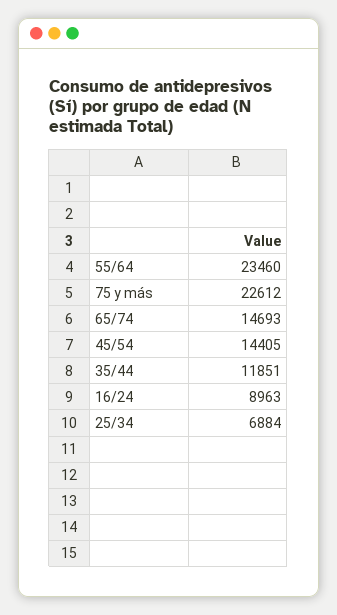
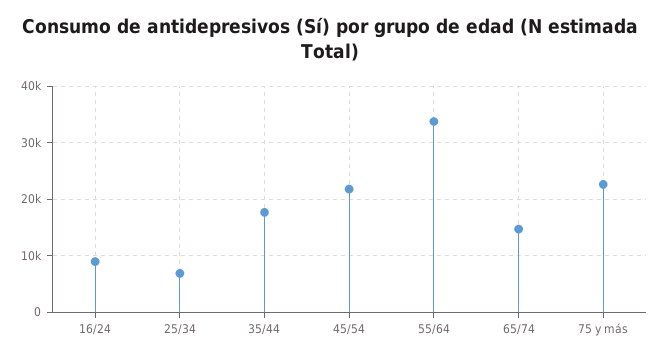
  {
-   "55/64": 23460,
+   "55/64": 34000,
    "75 y más": 22612,
    "65/74": 14693,
-   "45/54": 14405,
+   "45/54": 22000,
-   "35/44": 11851,
+   "35/44": 18000,
    "16/24": 8963,
    "25/34": 6884
  }

